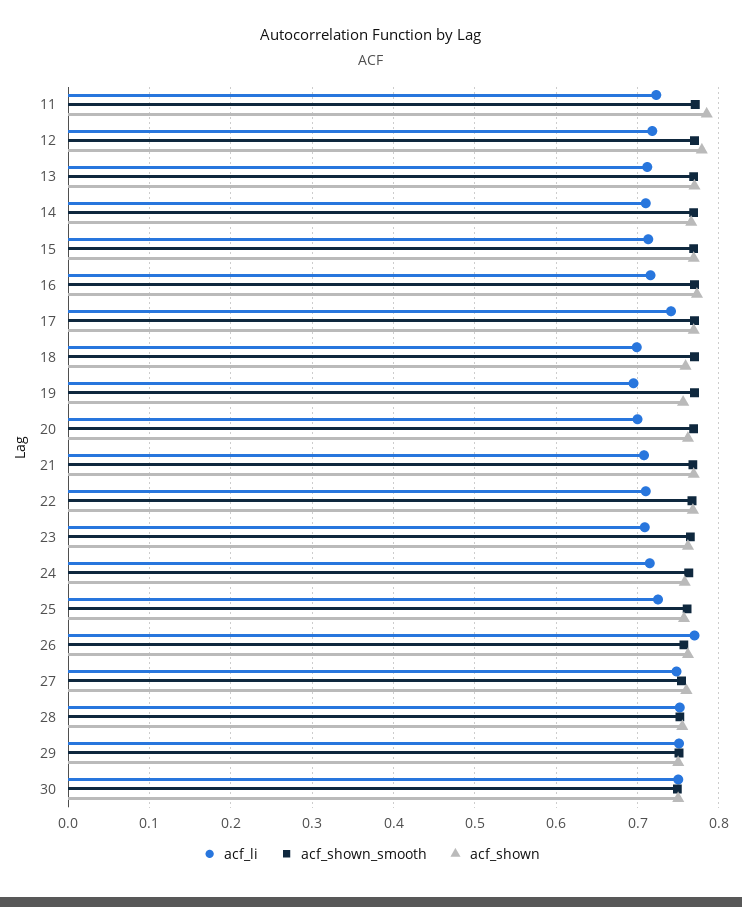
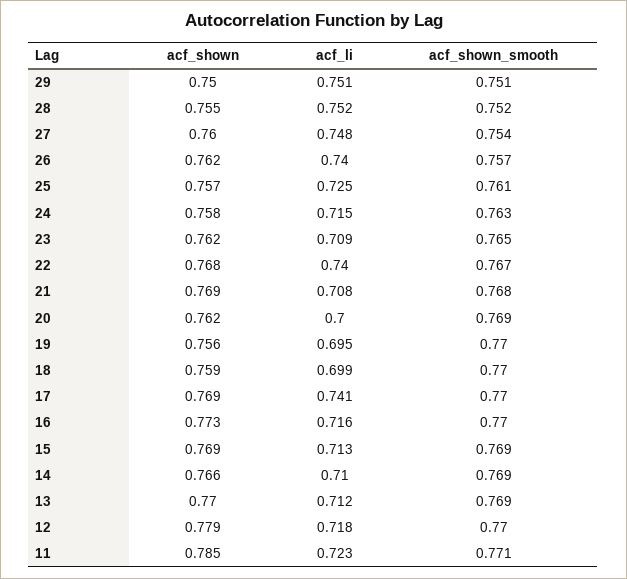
  {
    "acf_li": {
      "11": 0.723,
      "12": 0.718,
      "13": 0.712,
      "14": 0.71,
      "15": 0.713,
      "16": 0.716,
      "17": 0.741,
      "18": 0.699,
      "19": 0.695,
      "20": 0.7,
      "21": 0.708,
-     "22": 0.71,
+     "22": 0.74,
      "23": 0.709,
      "24": 0.715,
      "25": 0.725,
-     "26": 0.77,
+     "26": 0.74,
      "27": 0.748,
      "28": 0.752,
-     "29": 0.751,
+     "29": 0.751
-     "30": 0.75
    },
    "acf_shown_smooth": {
      "11": 0.771,
      "12": 0.77,
      "13": 0.769,
      "14": 0.769,
      "15": 0.769,
      "16": 0.77,
      "17": 0.77,
      "18": 0.77,
      "19": 0.77,
      "20": 0.769,
      "21": 0.768,
      "22": 0.767,
      "23": 0.765,
      "24": 0.763,
      "25": 0.761,
      "26": 0.757,
      "27": 0.754,
      "28": 0.752,
-     "29": 0.751,
+     "29": 0.751
-     "30": 0.75
    },
    "acf_shown": {
      "11": 0.785,
      "12": 0.779,
      "13": 0.77,
      "14": 0.766,
      "15": 0.769,
      "16": 0.773,
      "17": 0.769,
      "18": 0.759,
      "19": 0.756,
      "20": 0.762,
      "21": 0.769,
      "22": 0.768,
      "23": 0.762,
      "24": 0.758,
      "25": 0.757,
      "26": 0.762,
      "27": 0.76,
      "28": 0.755,
-     "29": 0.75,
+     "29": 0.75
-     "30": 0.75
    }
  }

